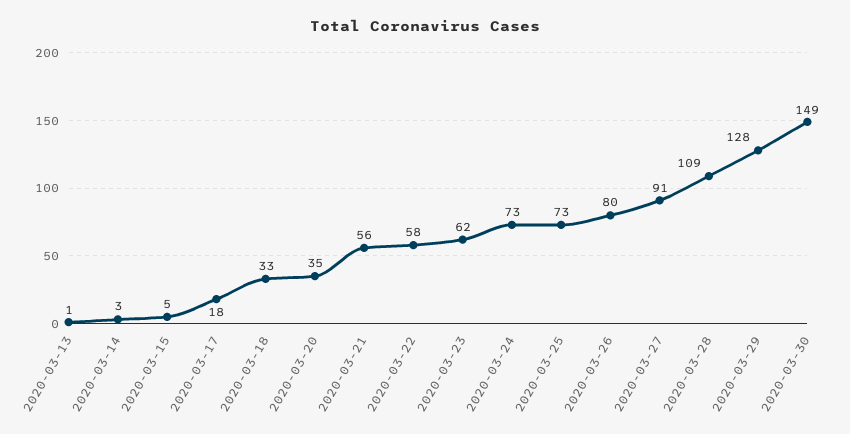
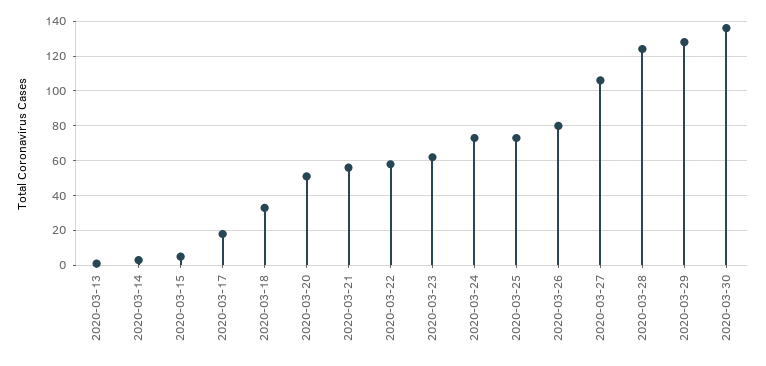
  {
    "2020-03-13": 1,
    "2020-03-14": 3,
    "2020-03-15": 5,
    "2020-03-17": 18,
    "2020-03-18": 33,
-   "2020-03-20": 35,
+   "2020-03-20": 50,
    "2020-03-21": 56,
    "2020-03-22": 58,
    "2020-03-23": 62,
    "2020-03-24": 73,
    "2020-03-25": 73,
    "2020-03-26": 80,
-   "2020-03-27": 91,
+   "2020-03-27": 105,
-   "2020-03-28": 109,
+   "2020-03-28": 125,
    "2020-03-29": 128,
-   "2020-03-30": 149
+   "2020-03-30": 135
  }

